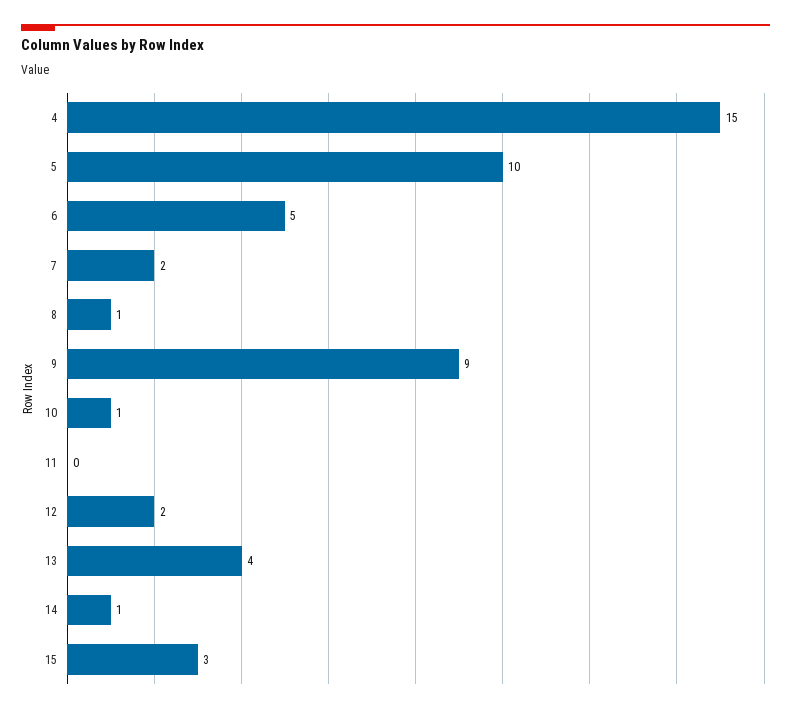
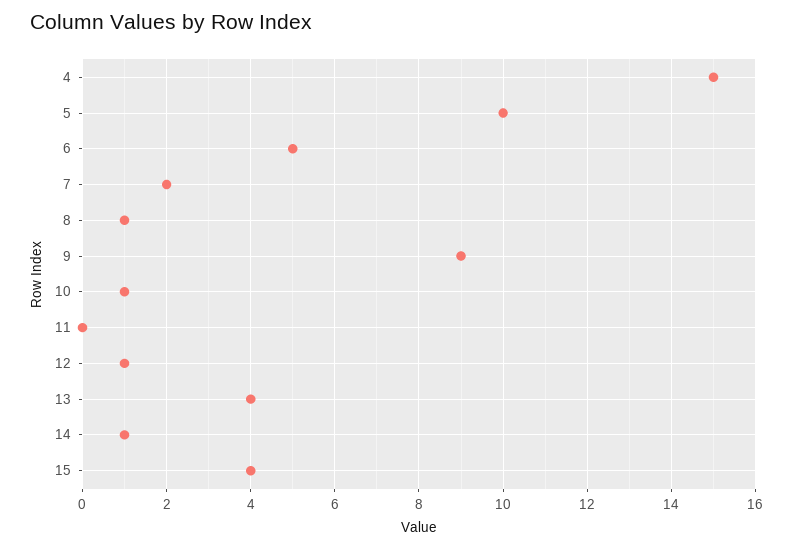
  {
    "4": 15,
    "5": 10,
    "6": 5,
    "7": 2,
    "8": 1,
    "9": 9,
    "10": 1,
    "11": 0,
-   "12": 2,
+   "12": 1,
    "13": 4,
    "14": 1,
-   "15": 3
+   "15": 4
  }

